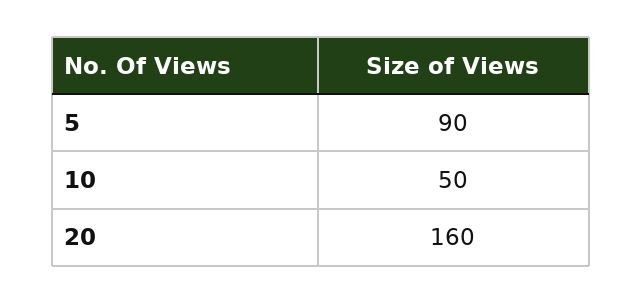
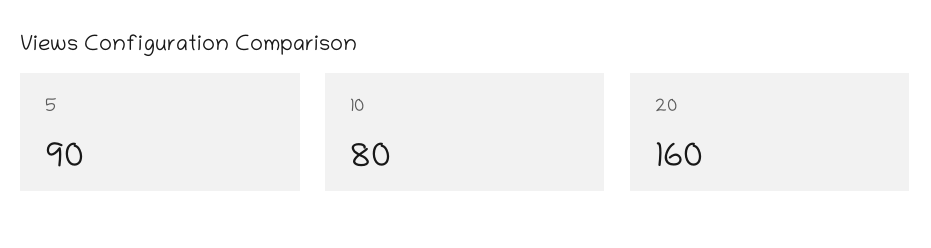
  {
    "5": 90,
-   "10": 50,
+   "10": 80,
    "20": 160
  }

